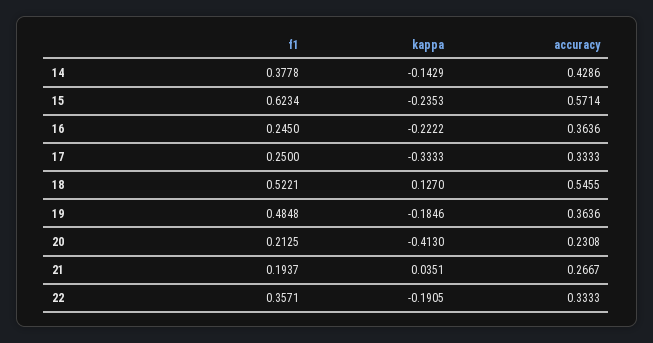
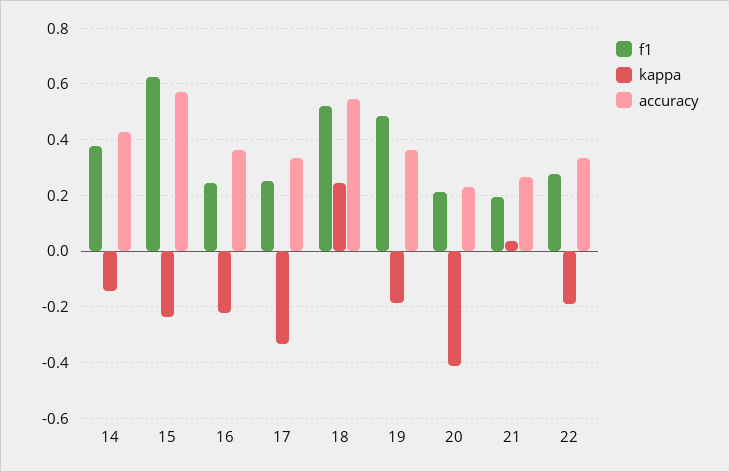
  {
    "f1": {
      "14": 0.3778,
      "15": 0.6234,
      "16": 0.245,
      "17": 0.25,
      "18": 0.5221,
      "19": 0.4848,
      "20": 0.2125,
      "21": 0.1937,
-     "22": 0.3571
+     "22": 0.275
    },
    "kappa": {
      "14": -0.1429,
      "15": -0.2353,
      "16": -0.2222,
      "17": -0.3333,
-     "18": 0.127,
+     "18": 0.25,
      "19": -0.1846,
      "20": -0.413,
      "21": 0.0351,
      "22": -0.1905
    },
    "accuracy": {
      "14": 0.4286,
      "15": 0.5714,
      "16": 0.3636,
      "17": 0.3333,
      "18": 0.5455,
      "19": 0.3636,
      "20": 0.2308,
      "21": 0.2667,
      "22": 0.3333
    }
  }

